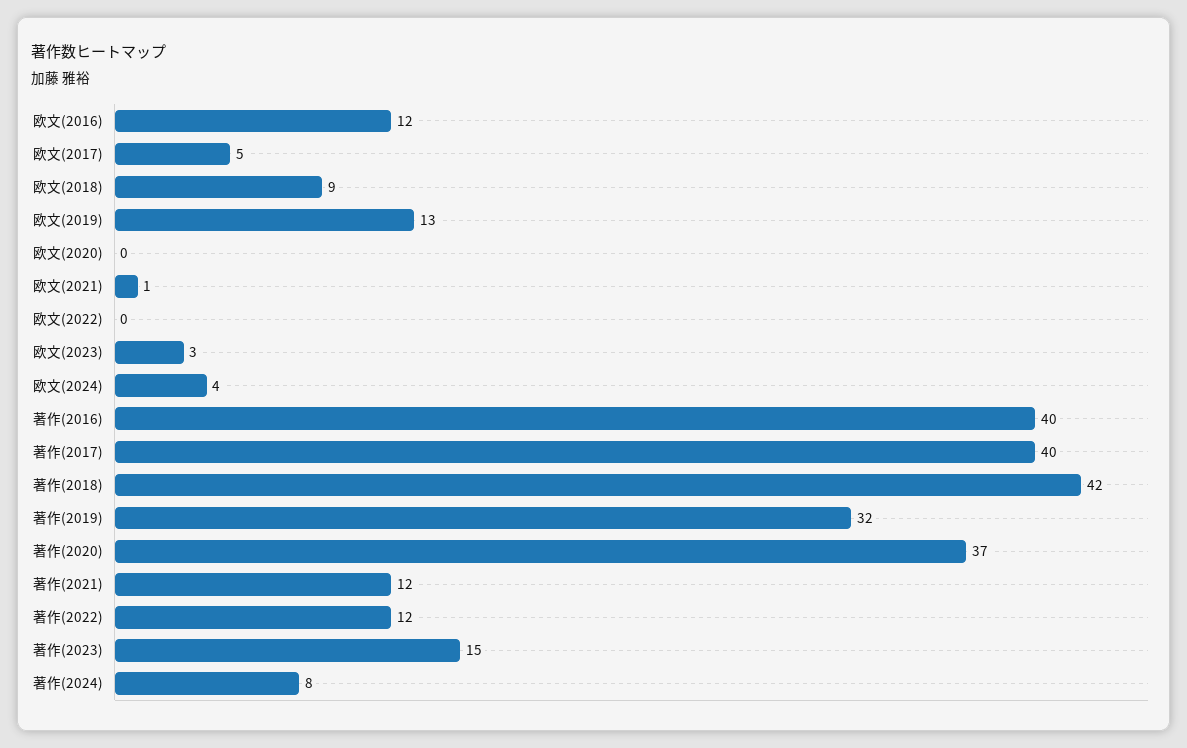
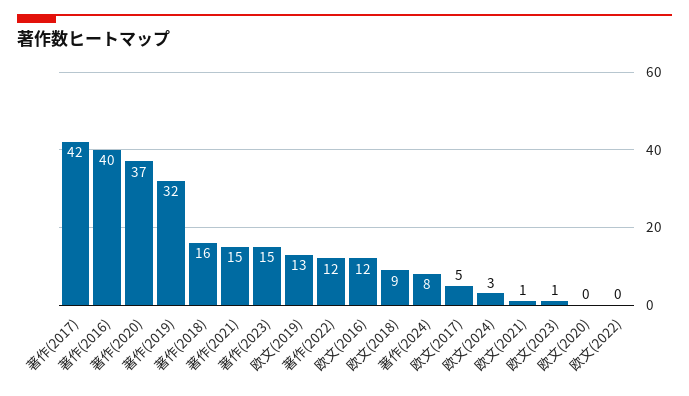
  {
    "欧文(2016)": 12,
    "欧文(2017)": 5,
    "欧文(2018)": 9,
    "欧文(2019)": 13,
    "欧文(2020)": 0,
    "欧文(2021)": 1,
    "欧文(2022)": 0,
-   "欧文(2023)": 3,
+   "欧文(2023)": 1,
-   "欧文(2024)": 4,
+   "欧文(2024)": 3,
    "著作(2016)": 40,
-   "著作(2017)": 40,
+   "著作(2017)": 42,
-   "著作(2018)": 42,
+   "著作(2018)": 16,
    "著作(2019)": 32,
    "著作(2020)": 37,
-   "著作(2021)": 12,
+   "著作(2021)": 15,
    "著作(2022)": 12,
    "著作(2023)": 15,
    "著作(2024)": 8
  }

